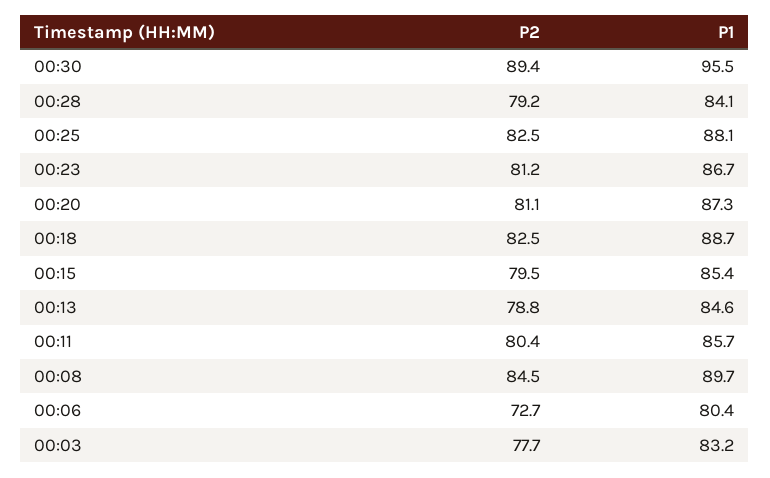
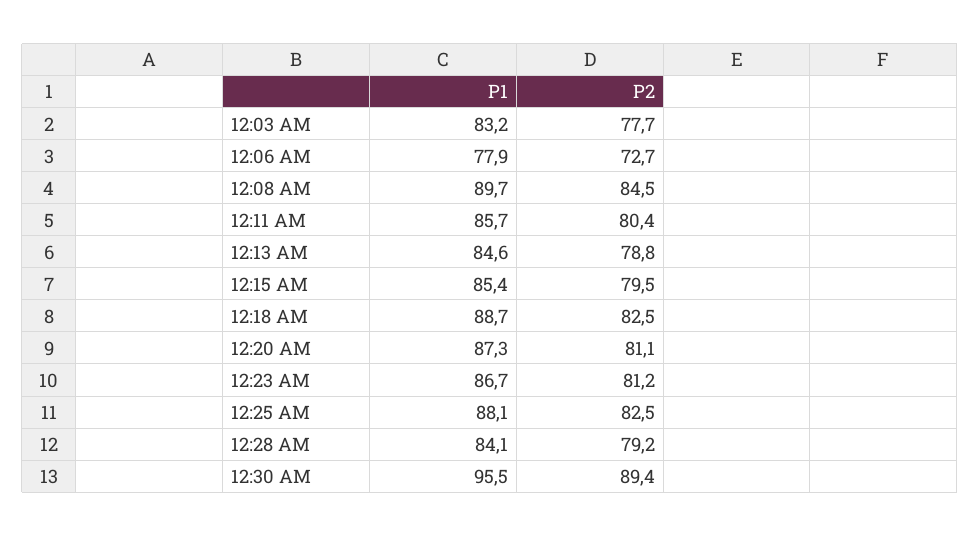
  {
    "P2": {
      "00:30": 89.4,
      "00:28": 79.2,
      "00:25": 82.5,
      "00:23": 81.2,
      "00:20": 81.1,
      "00:18": 82.5,
      "00:15": 79.5,
      "00:13": 78.8,
      "00:11": 80.4,
      "00:08": 84.5,
      "00:06": 72.7,
      "00:03": 77.7
    },
    "P1": {
      "00:30": 95.5,
      "00:28": 84.1,
      "00:25": 88.1,
      "00:23": 86.7,
      "00:20": 87.3,
      "00:18": 88.7,
      "00:15": 85.4,
      "00:13": 84.6,
      "00:11": 85.7,
      "00:08": 89.7,
-     "00:06": 80.4,
+     "00:06": 77.9,
      "00:03": 83.2
    }
  }

